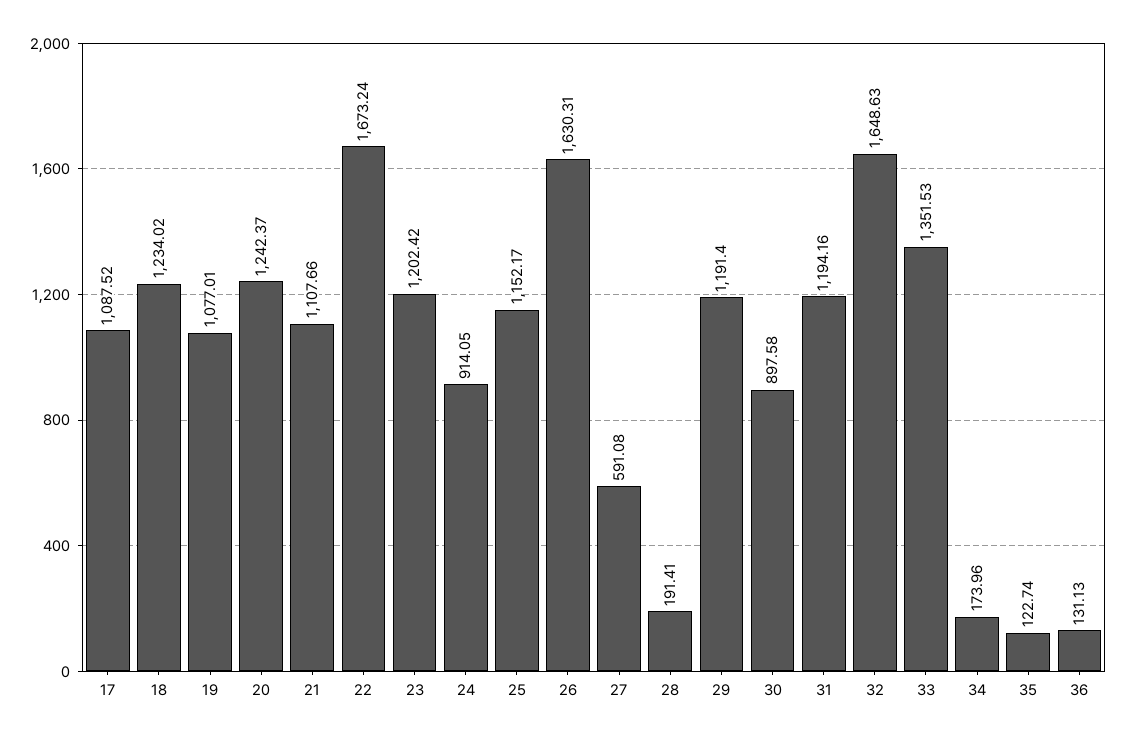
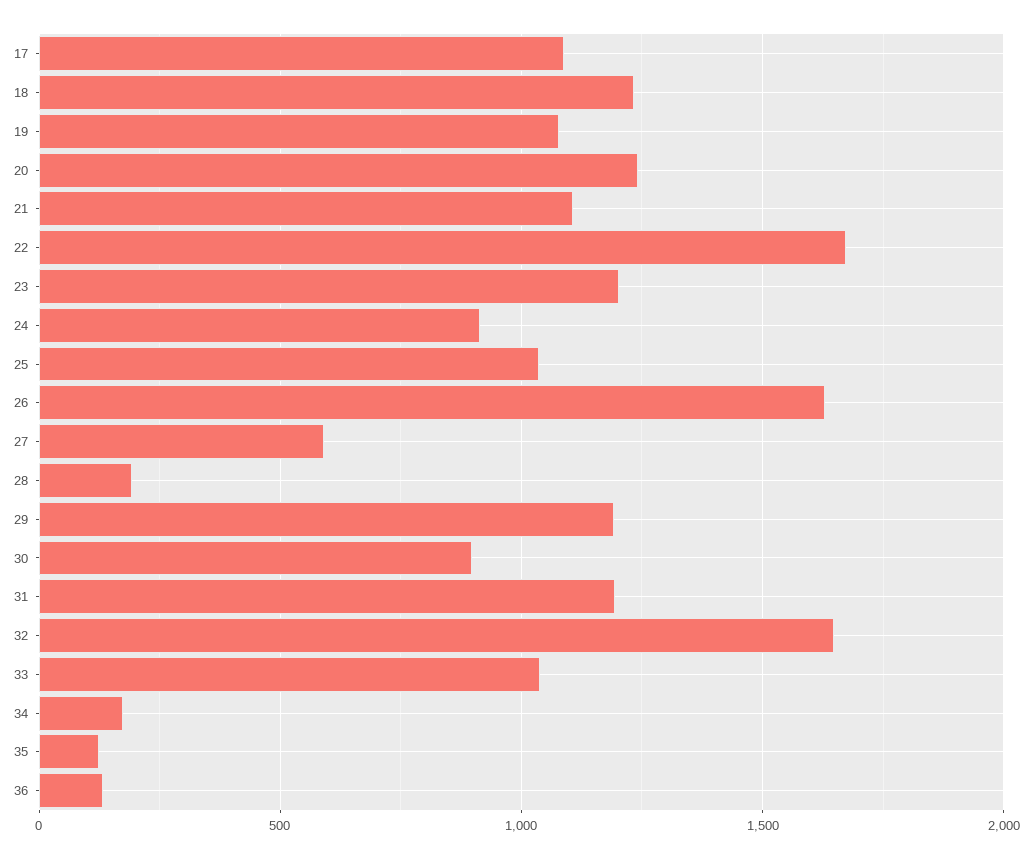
  {
    "17": 1087.52,
    "18": 1234.02,
    "19": 1077.01,
    "20": 1242.37,
    "21": 1107.66,
    "22": 1673.24,
    "23": 1202.42,
    "24": 914.05,
-   "25": 1152.17,
+   "25": 1050,
    "26": 1630.31,
    "27": 591.08,
    "28": 191.41,
    "29": 1191.4,
    "30": 897.58,
    "31": 1194.16,
    "32": 1648.63,
-   "33": 1351.53,
+   "33": 1050,
    "34": 173.96,
    "35": 122.74,
    "36": 131.13
  }

